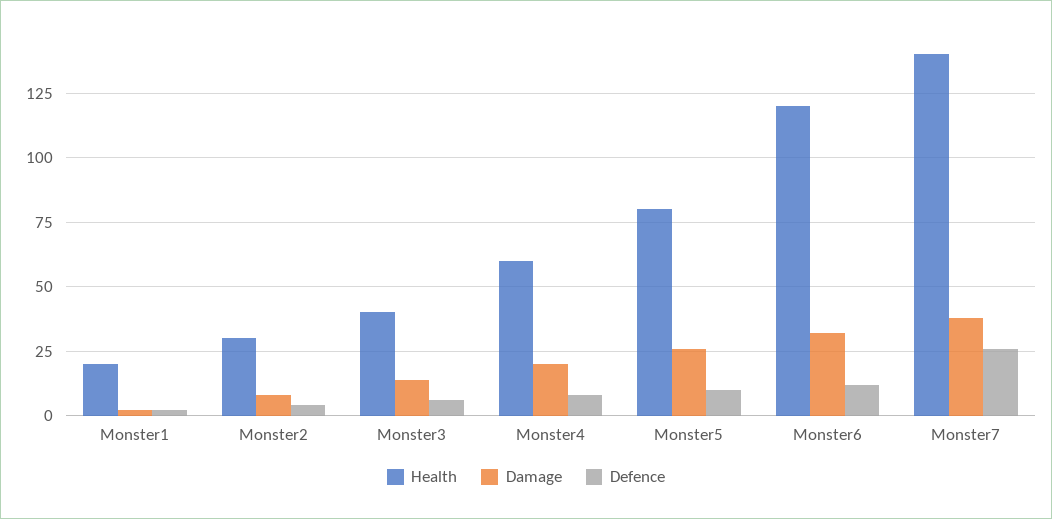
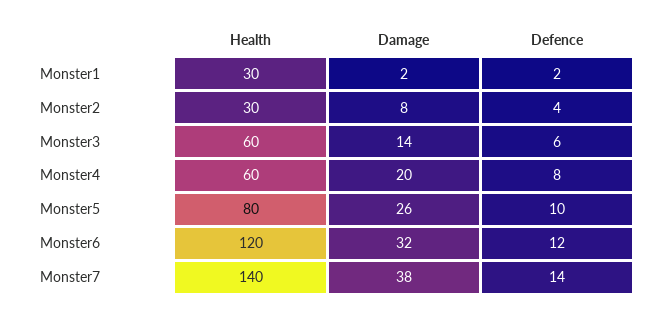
  {
    "Health": {
-     "Monster1": 20,
+     "Monster1": 30,
      "Monster2": 30,
-     "Monster3": 40,
+     "Monster3": 60,
      "Monster4": 60,
      "Monster5": 80,
      "Monster6": 120,
      "Monster7": 140
    },
    "Damage": {
      "Monster1": 2,
      "Monster2": 8,
      "Monster3": 14,
      "Monster4": 20,
      "Monster5": 26,
      "Monster6": 32,
      "Monster7": 38
    },
    "Defence": {
      "Monster1": 2,
      "Monster2": 4,
      "Monster3": 6,
      "Monster4": 8,
      "Monster5": 10,
      "Monster6": 12,
-     "Monster7": 25
+     "Monster7": 14
    }
  }

